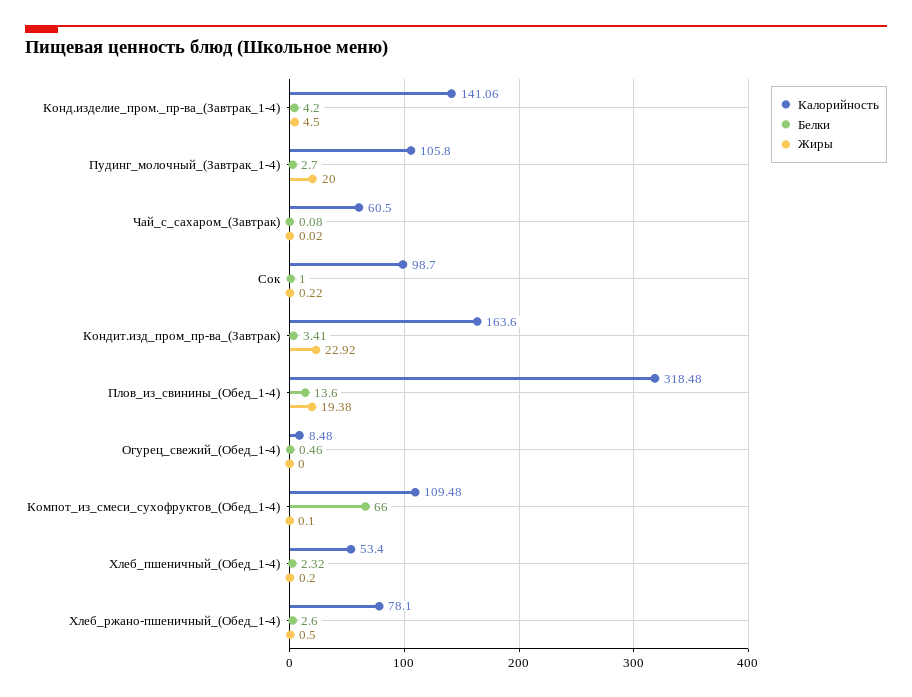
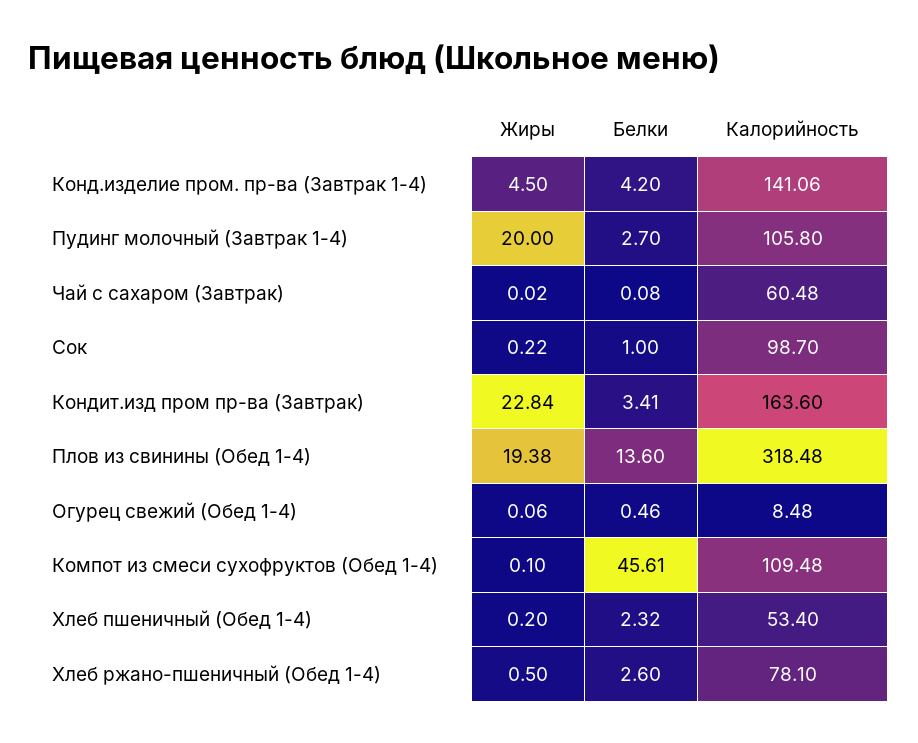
  {
    "Калорийность": {
      "Конд.изделие_пром._пр-ва_(Завтрак_1-4)": 141.06,
      "Пудинг_молочный_(Завтрак_1-4)": 105.8,
-     "Чай_с_сахаром_(Завтрак)": 60.5,
+     "Чай_с_сахаром_(Завтрак)": 60.48,
      "Сок": 98.7,
      "Кондит.изд_пром_пр-ва_(Завтрак)": 163.6,
      "Плов_из_свинины_(Обед_1-4)": 318.48,
      "Огурец_свежий_(Обед_1-4)": 8.48,
      "Компот_из_смеси_сухофруктов_(Обед_1-4)": 109.48,
      "Хлеб_пшеничный_(Обед_1-4)": 53.4,
      "Хлеб_ржано-пшеничный_(Обед_1-4)": 78.1
    },
    "Белки": {
      "Конд.изделие_пром._пр-ва_(Завтрак_1-4)": 4.2,
      "Пудинг_молочный_(Завтрак_1-4)": 2.7,
      "Чай_с_сахаром_(Завтрак)": 0.08,
      "Сок": 1,
      "Кондит.изд_пром_пр-ва_(Завтрак)": 3.41,
      "Плов_из_свинины_(Обед_1-4)": 13.6,
      "Огурец_свежий_(Обед_1-4)": 0.46,
-     "Компот_из_смеси_сухофруктов_(Обед_1-4)": 66,
+     "Компот_из_смеси_сухофруктов_(Обед_1-4)": 45.61,
      "Хлеб_пшеничный_(Обед_1-4)": 2.32,
      "Хлеб_ржано-пшеничный_(Обед_1-4)": 2.6
    },
    "Жиры": {
      "Конд.изделие_пром._пр-ва_(Завтрак_1-4)": 4.5,
      "Пудинг_молочный_(Завтрак_1-4)": 20,
      "Чай_с_сахаром_(Завтрак)": 0.02,
      "Сок": 0.22,
-     "Кондит.изд_пром_пр-ва_(Завтрак)": 22.92,
+     "Кондит.изд_пром_пр-ва_(Завтрак)": 22.84,
      "Плов_из_свинины_(Обед_1-4)": 19.38,
-     "Огурец_свежий_(Обед_1-4)": 0,
+     "Огурец_свежий_(Обед_1-4)": 0.06,
      "Компот_из_смеси_сухофруктов_(Обед_1-4)": 0.1,
      "Хлеб_пшеничный_(Обед_1-4)": 0.2,
      "Хлеб_ржано-пшеничный_(Обед_1-4)": 0.5
    }
  }

